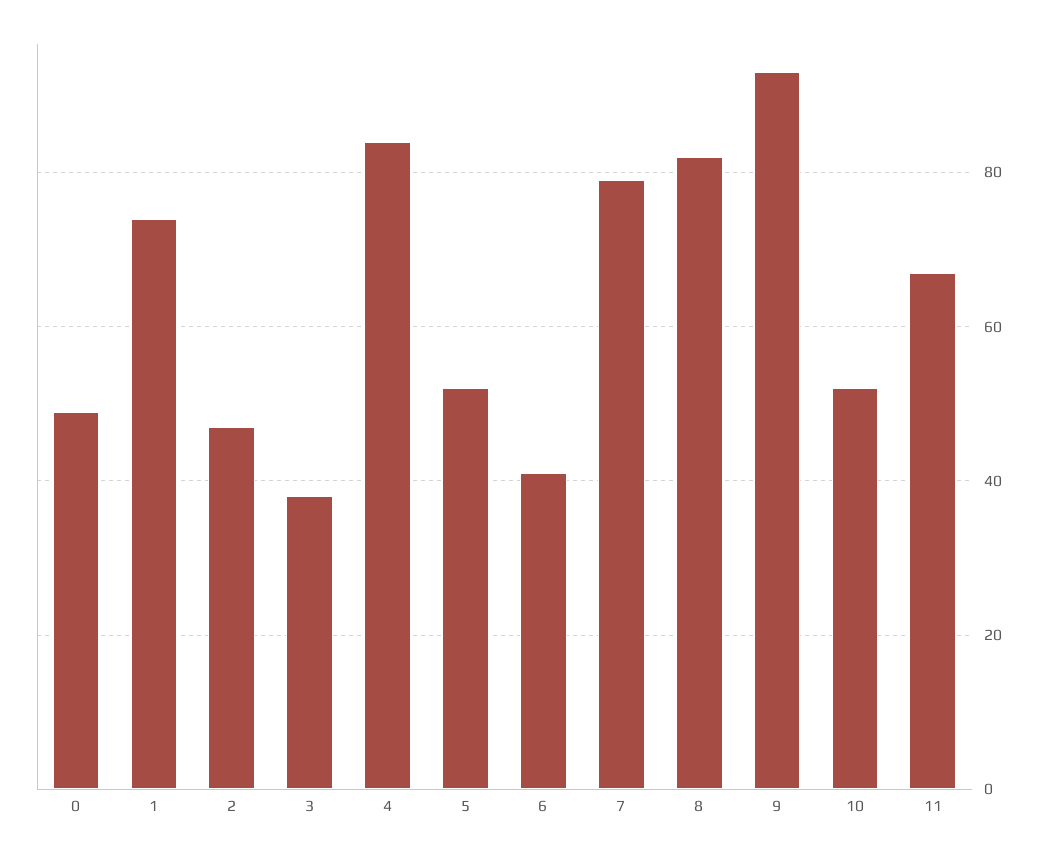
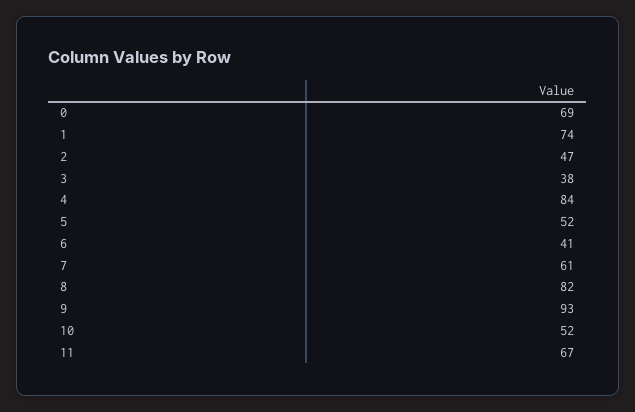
  {
-   "0": 50,
+   "0": 69,
    "1": 74,
    "2": 47,
    "3": 38,
    "4": 84,
    "5": 52,
    "6": 41,
-   "7": 80,
+   "7": 61,
    "8": 82,
    "9": 93,
    "10": 52,
    "11": 67
  }

